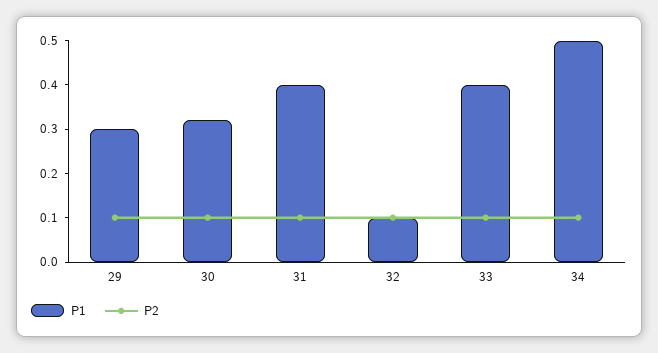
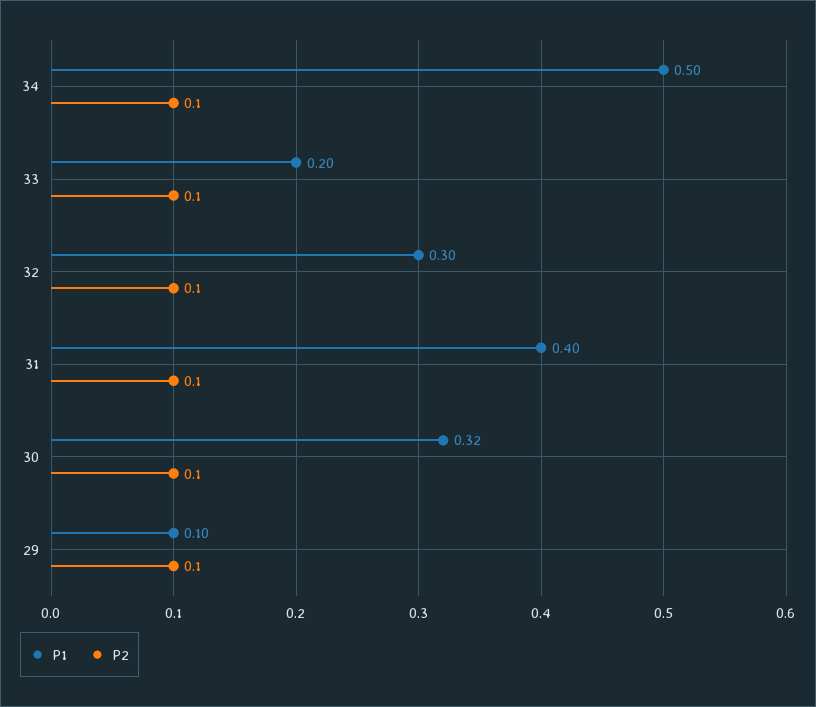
  {
    "P1": {
-     "29": 0.3,
+     "29": 0.1,
      "30": 0.32,
      "31": 0.4,
-     "32": 0.1,
+     "32": 0.3,
-     "33": 0.4,
+     "33": 0.2,
      "34": 0.5
    },
    "P2": {
      "29": 0.1,
      "30": 0.1,
      "31": 0.1,
      "32": 0.1,
      "33": 0.1,
      "34": 0.1
    }
  }

